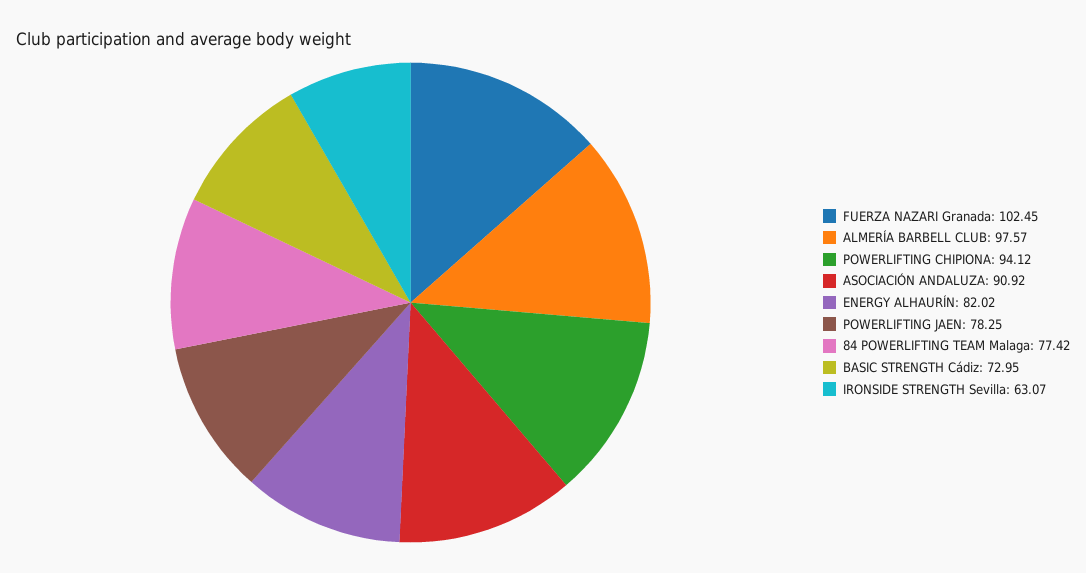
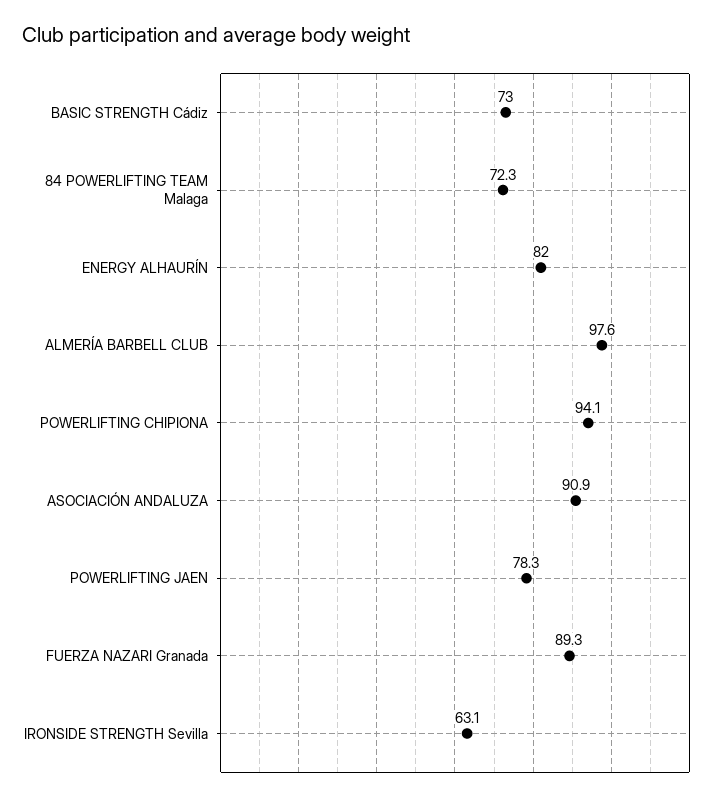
  {
-   "FUERZA NAZARI Granada": 102.45,
+   "FUERZA NAZARI Granada": 89.3,
    "ALMERÍA BARBELL CLUB": 97.57,
    "POWERLIFTING CHIPIONA": 94.12,
    "ASOCIACIÓN ANDALUZA": 90.92,
    "ENERGY ALHAURÍN": 82.02,
    "POWERLIFTING JAEN": 78.25,
-   "84 POWERLIFTING TEAM Malaga": 77.42,
+   "84 POWERLIFTING TEAM Malaga": 72.3,
    "BASIC STRENGTH Cádiz": 72.95,
    "IRONSIDE STRENGTH Sevilla": 63.07
  }

